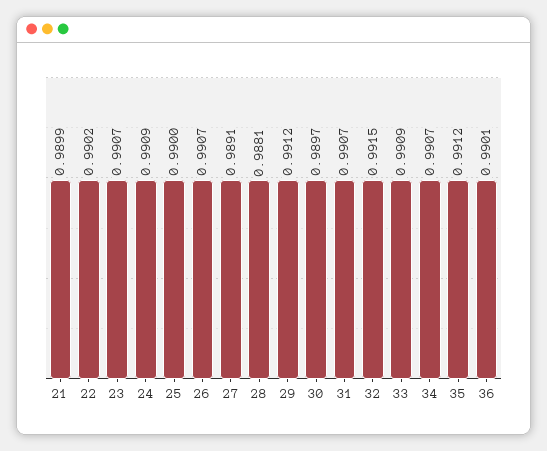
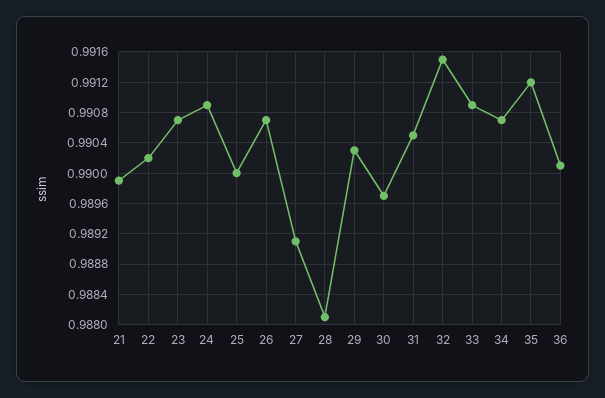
  {
    "21": 0.9899,
    "22": 0.9902,
    "23": 0.9907,
    "24": 0.9909,
    "25": 0.99,
    "26": 0.9907,
    "27": 0.9891,
    "28": 0.9881,
-   "29": 0.9912,
+   "29": 0.9903,
    "30": 0.9897,
-   "31": 0.9907,
+   "31": 0.9905,
    "32": 0.9915,
    "33": 0.9909,
    "34": 0.9907,
    "35": 0.9912,
    "36": 0.9901
  }

